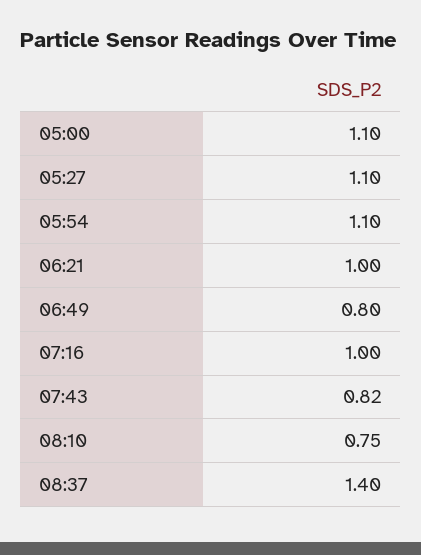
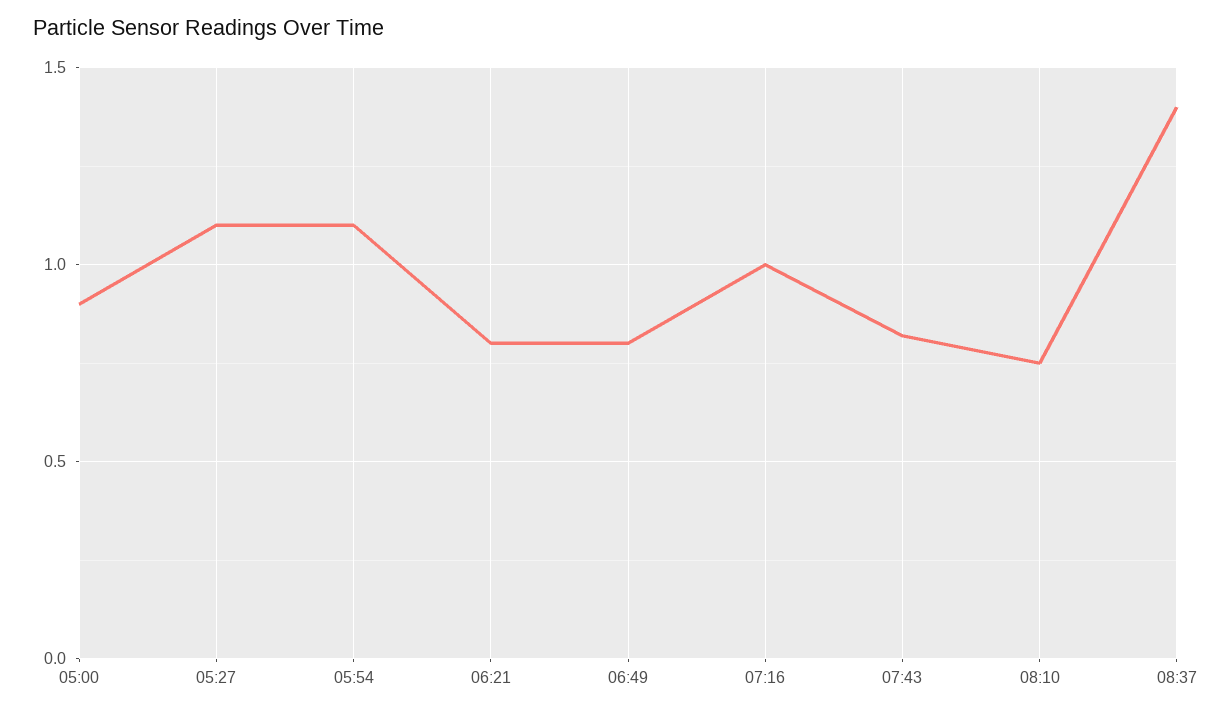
  {
-   "05:00": 1.1,
+   "05:00": 0.9,
    "05:27": 1.1,
    "05:54": 1.1,
-   "06:21": 1,
+   "06:21": 0.8,
    "06:49": 0.8,
    "07:16": 1,
    "07:43": 0.82,
    "08:10": 0.75,
    "08:37": 1.4
  }

